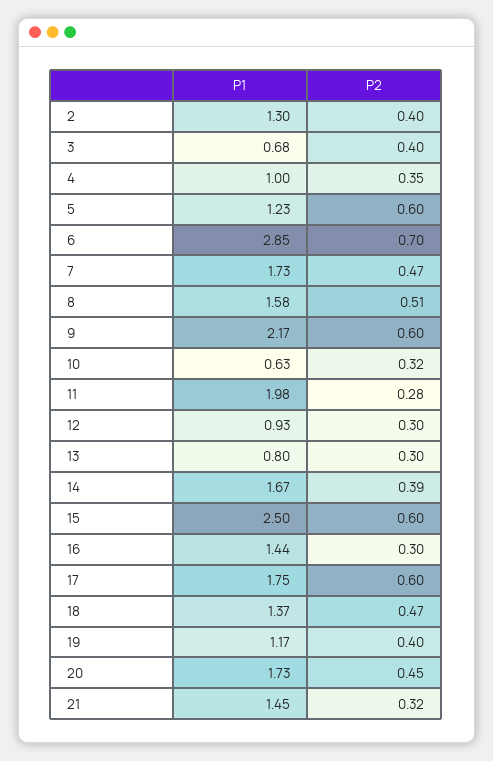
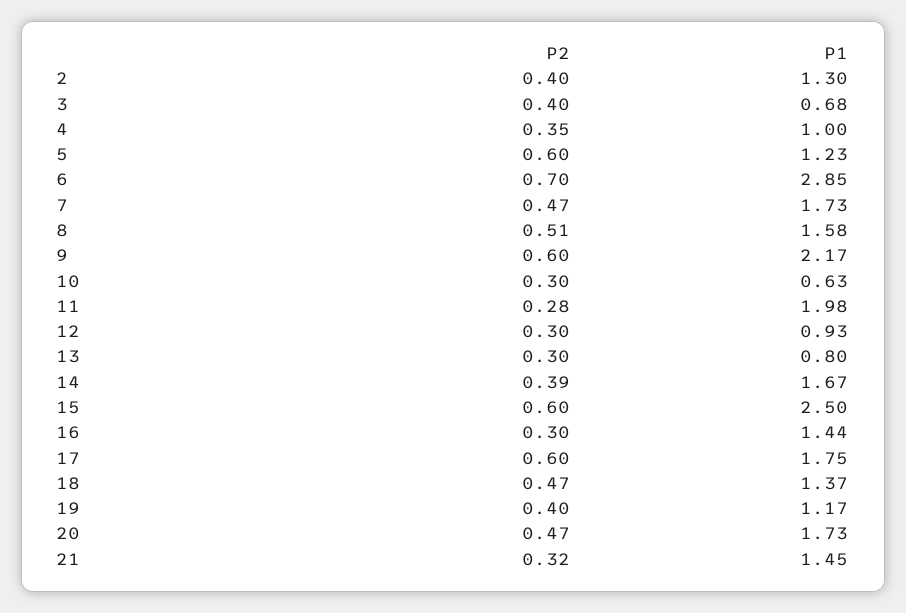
  {
    "P1": {
      "2": 1.3,
      "3": 0.68,
      "4": 1,
      "5": 1.23,
      "6": 2.85,
      "7": 1.73,
      "8": 1.58,
      "9": 2.17,
      "10": 0.63,
      "11": 1.98,
      "12": 0.93,
      "13": 0.8,
      "14": 1.67,
      "15": 2.5,
      "16": 1.44,
      "17": 1.75,
      "18": 1.37,
      "19": 1.17,
      "20": 1.73,
      "21": 1.45
    },
    "P2": {
      "2": 0.4,
      "3": 0.4,
      "4": 0.35,
      "5": 0.6,
      "6": 0.7,
      "7": 0.47,
      "8": 0.51,
      "9": 0.6,
-     "10": 0.32,
+     "10": 0.3,
      "11": 0.28,
      "12": 0.3,
      "13": 0.3,
      "14": 0.39,
      "15": 0.6,
      "16": 0.3,
      "17": 0.6,
      "18": 0.47,
      "19": 0.4,
-     "20": 0.45,
+     "20": 0.47,
      "21": 0.32
    }
  }

